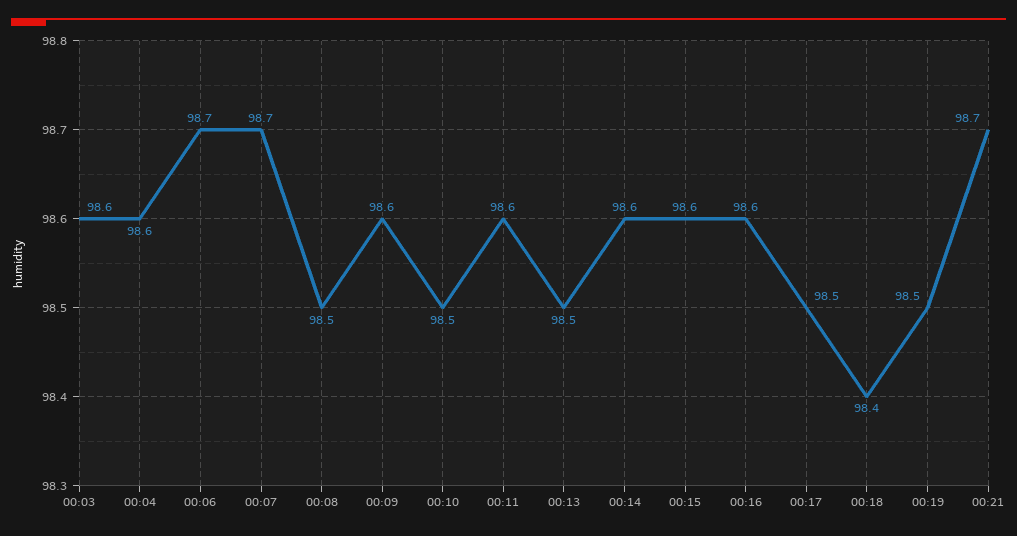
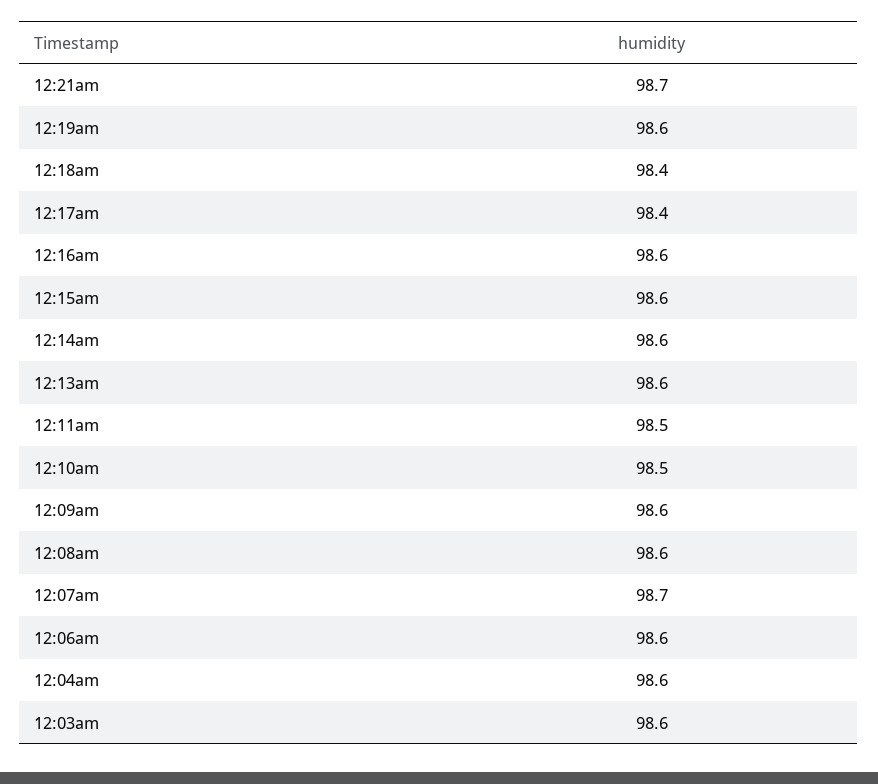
  {
    "00:03": 98.6,
    "00:04": 98.6,
-   "00:06": 98.7,
+   "00:06": 98.6,
    "00:07": 98.7,
-   "00:08": 98.5,
+   "00:08": 98.6,
    "00:09": 98.6,
    "00:10": 98.5,
-   "00:11": 98.6,
+   "00:11": 98.5,
-   "00:13": 98.5,
+   "00:13": 98.6,
    "00:14": 98.6,
    "00:15": 98.6,
    "00:16": 98.6,
-   "00:17": 98.5,
+   "00:17": 98.4,
    "00:18": 98.4,
-   "00:19": 98.5,
+   "00:19": 98.6,
    "00:21": 98.7
  }

